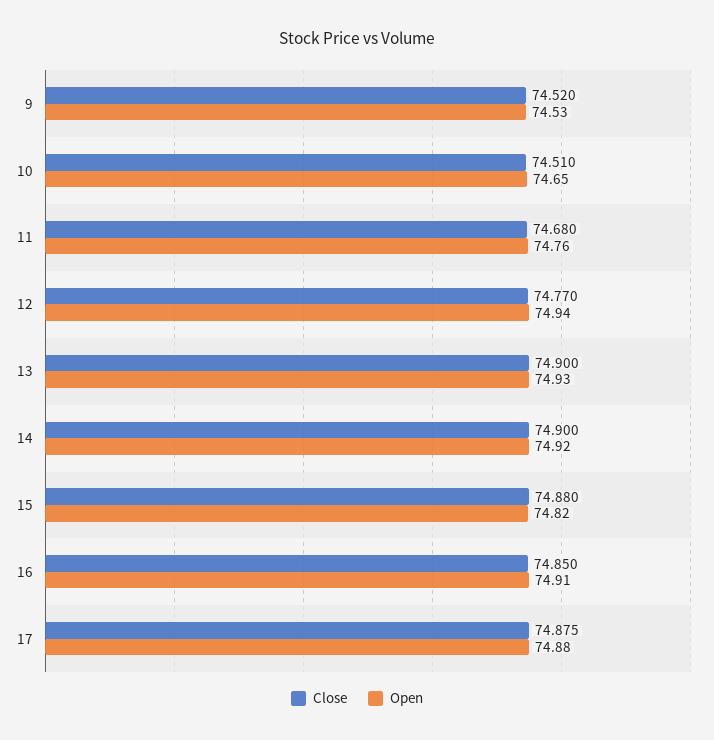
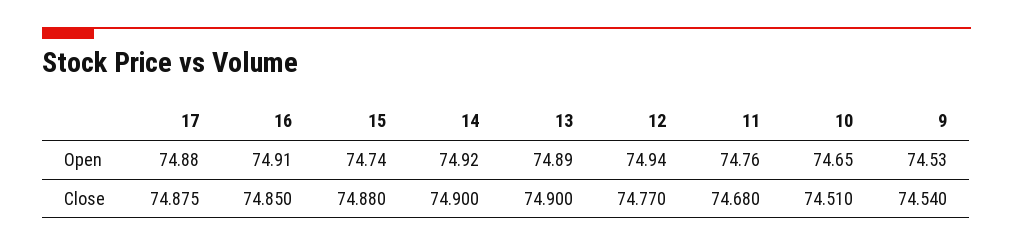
  {
    "Close": {
-     "9": 74.52,
+     "9": 74.54,
      "10": 74.51,
      "11": 74.68,
      "12": 74.77,
      "13": 74.9,
      "14": 74.9,
      "15": 74.88,
      "16": 74.85,
      "17": 74.875
    },
    "Open": {
      "9": 74.53,
      "10": 74.65,
      "11": 74.76,
      "12": 74.94,
-     "13": 74.93,
+     "13": 74.89,
      "14": 74.92,
-     "15": 74.82,
+     "15": 74.74,
      "16": 74.91,
      "17": 74.88
    }
  }

